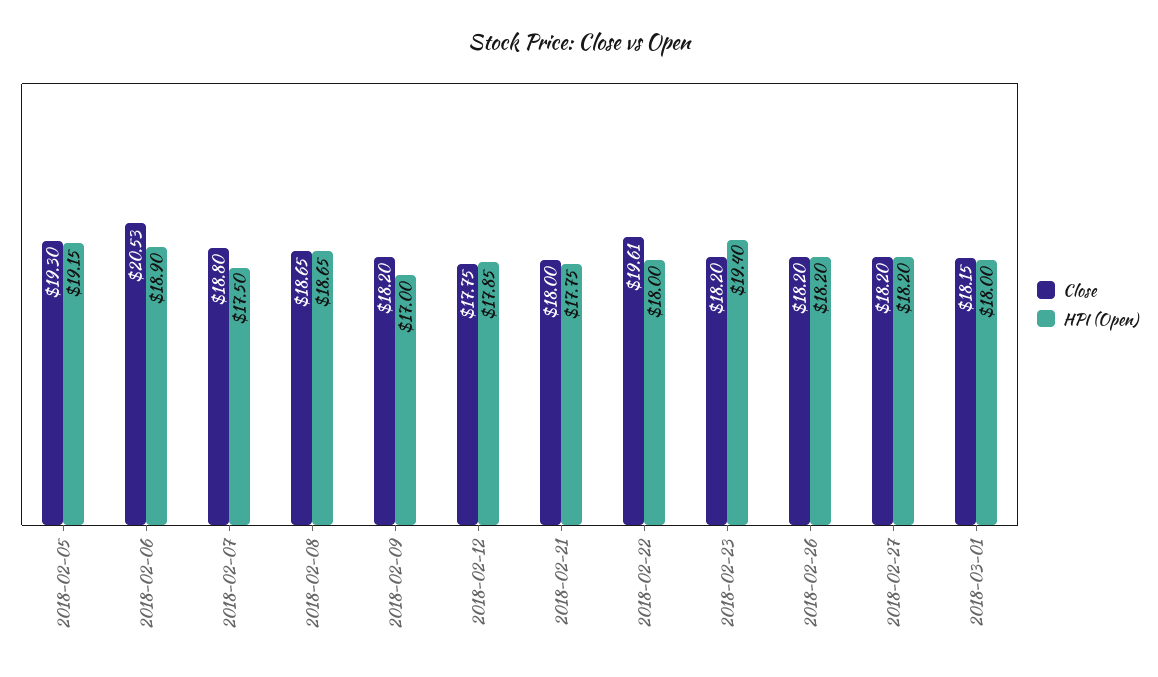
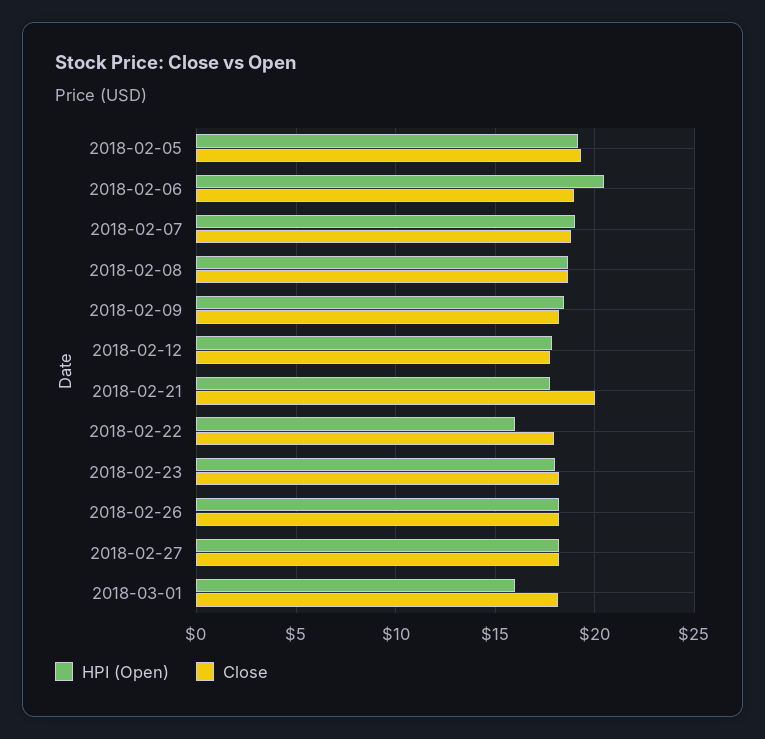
  {
    "Close": {
      "2018-02-05": 19.3,
-     "2018-02-06": 20.53,
+     "2018-02-06": 19,
      "2018-02-07": 18.8,
      "2018-02-08": 18.65,
      "2018-02-09": 18.2,
      "2018-02-12": 17.75,
-     "2018-02-21": 18,
+     "2018-02-21": 20,
-     "2018-02-22": 19.61,
+     "2018-02-22": 18,
      "2018-02-23": 18.2,
      "2018-02-26": 18.2,
      "2018-02-27": 18.2,
      "2018-03-01": 18.15
    },
    "HPI (Open)": {
      "2018-02-05": 19.15,
-     "2018-02-06": 18.9,
+     "2018-02-06": 20.5,
-     "2018-02-07": 17.5,
+     "2018-02-07": 19,
      "2018-02-08": 18.65,
-     "2018-02-09": 17,
+     "2018-02-09": 18.5,
      "2018-02-12": 17.85,
      "2018-02-21": 17.75,
-     "2018-02-22": 18,
+     "2018-02-22": 16,
-     "2018-02-23": 19.4,
+     "2018-02-23": 18,
      "2018-02-26": 18.2,
      "2018-02-27": 18.2,
-     "2018-03-01": 18
+     "2018-03-01": 16
    }
  }

